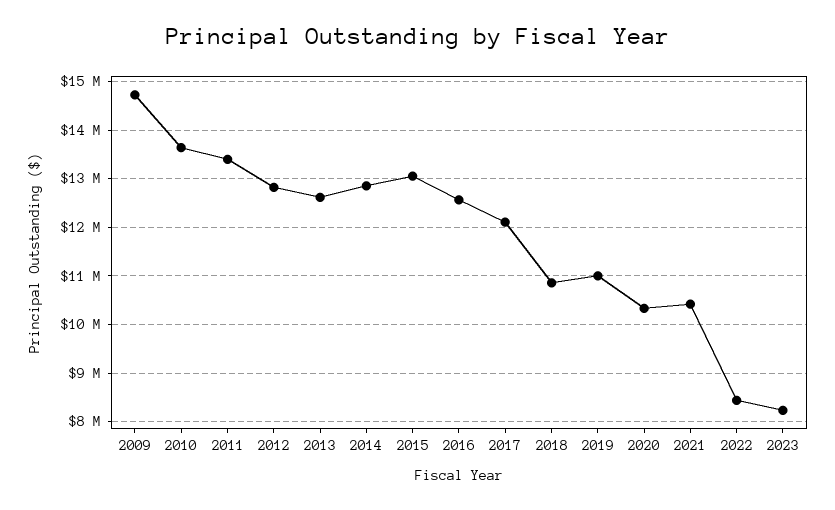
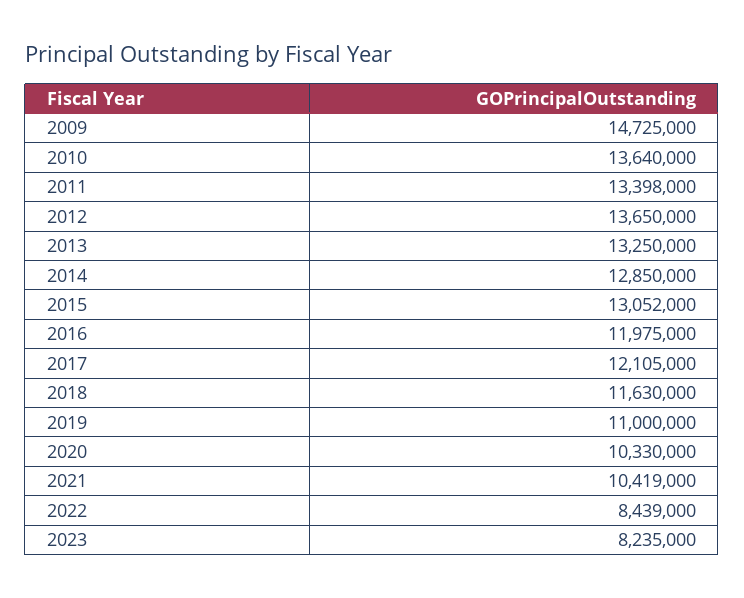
  {
    "2009": 14725000,
    "2010": 13640000,
    "2011": 13398000,
-   "2012": 12800000,
+   "2012": 13650000,
-   "2013": 12600000,
+   "2013": 13250000,
    "2014": 12850000,
    "2015": 13052000,
-   "2016": 12600000,
+   "2016": 11975000,
    "2017": 12105000,
-   "2018": 10800000,
+   "2018": 11630000,
    "2019": 11000000,
    "2020": 10330000,
    "2021": 10419000,
    "2022": 8439000,
    "2023": 8235000
  }

